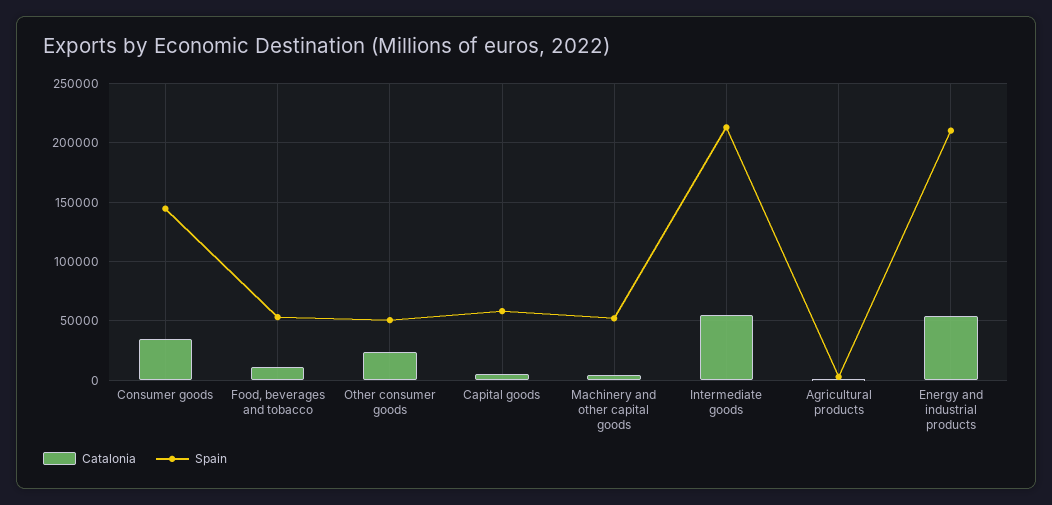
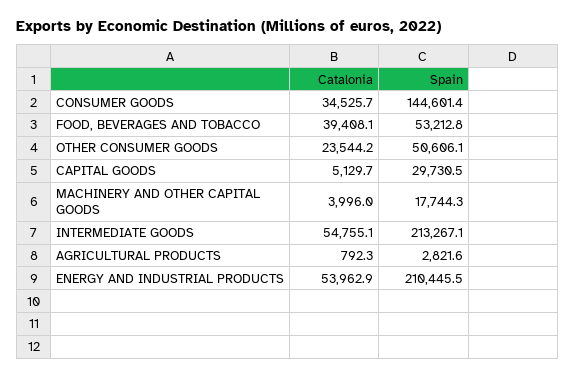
  {
    "Catalonia": {
      "Consumer goods": 34525.7,
-     "Food, beverages and tobacco": 10000,
+     "Food, beverages and tobacco": 39408.1,
      "Other consumer goods": 23544.2,
      "Capital goods": 5129.7,
      "Machinery and other capital goods": 3996,
      "Intermediate goods": 54755.1,
      "Agricultural products": 792.3,
      "Energy and industrial products": 53962.9
    },
    "Spain": {
      "Consumer goods": 144601.4,
      "Food, beverages and tobacco": 53212.8,
      "Other consumer goods": 50606.1,
-     "Capital goods": 60000,
+     "Capital goods": 29730.5,
-     "Machinery and other capital goods": 50000,
+     "Machinery and other capital goods": 17744.3,
      "Intermediate goods": 213267.1,
      "Agricultural products": 2821.6,
      "Energy and industrial products": 210445.5
    }
  }

